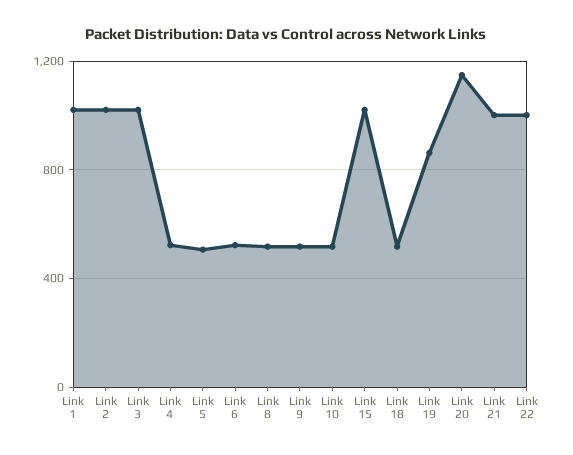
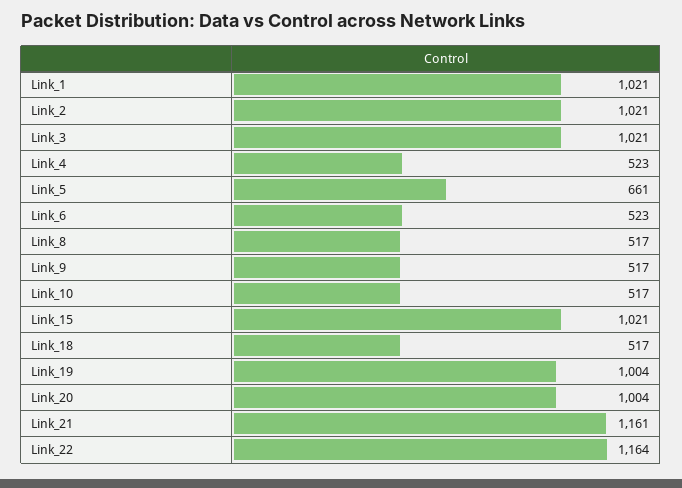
  {
    "Link 1": 1021,
    "Link 2": 1021,
    "Link 3": 1021,
    "Link 4": 523,
-   "Link 5": 500,
+   "Link 5": 661,
    "Link 6": 523,
    "Link 8": 517,
    "Link 9": 517,
    "Link 10": 517,
    "Link 15": 1021,
    "Link 18": 517,
-   "Link 19": 850,
+   "Link 19": 1004,
-   "Link 20": 1150,
+   "Link 20": 1004,
-   "Link 21": 1000,
+   "Link 21": 1161,
-   "Link 22": 1000
+   "Link 22": 1164
  }

